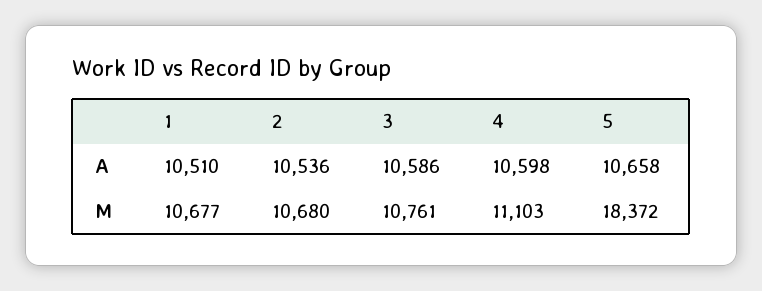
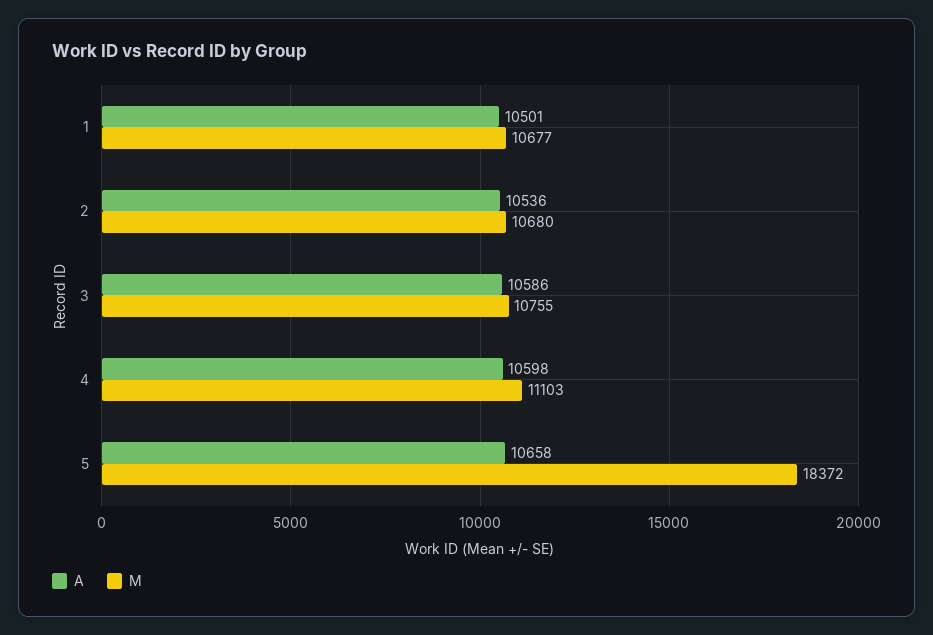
  {
    "A": {
-     "1": 10510,
+     "1": 10501,
      "2": 10536,
      "3": 10586,
      "4": 10598,
      "5": 10658
    },
    "M": {
      "1": 10677,
      "2": 10680,
-     "3": 10761,
+     "3": 10755,
      "4": 11103,
      "5": 18372
    }
  }

